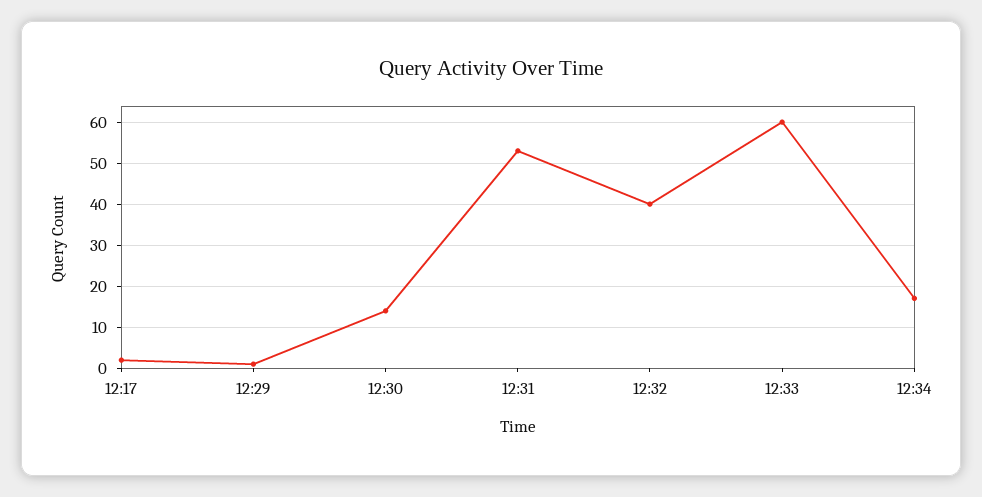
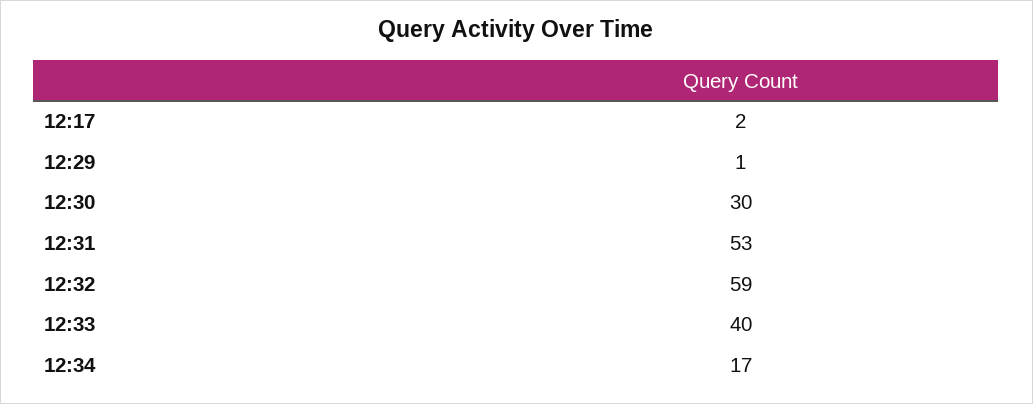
  {
    "12:17": 2,
    "12:29": 1,
-   "12:30": 15,
+   "12:30": 30,
    "12:31": 53,
-   "12:32": 40,
+   "12:32": 59,
-   "12:33": 60,
+   "12:33": 40,
    "12:34": 17
  }

